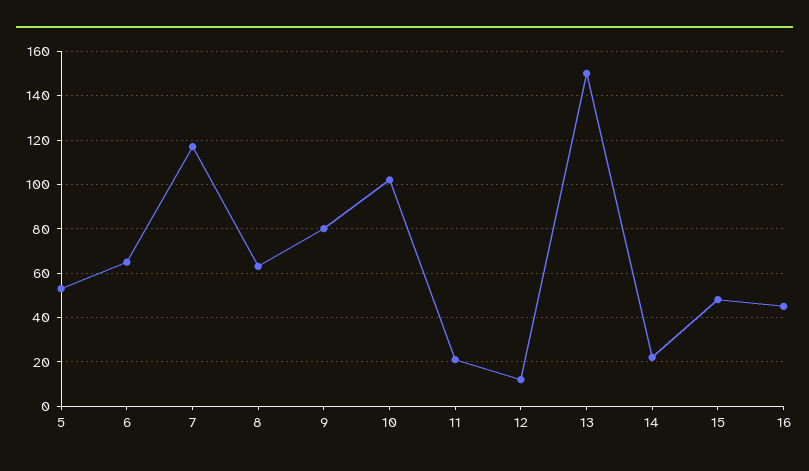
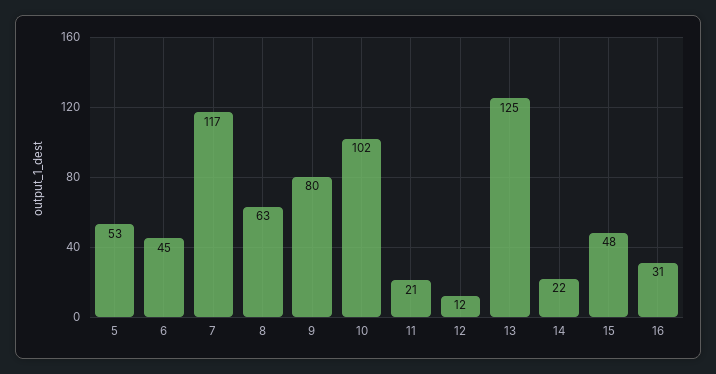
  {
    "5": 53,
-   "6": 65,
+   "6": 45,
    "7": 117,
    "8": 63,
    "9": 80,
    "10": 102,
    "11": 21,
    "12": 12,
-   "13": 150,
+   "13": 125,
    "14": 22,
    "15": 48,
-   "16": 45
+   "16": 31
  }

